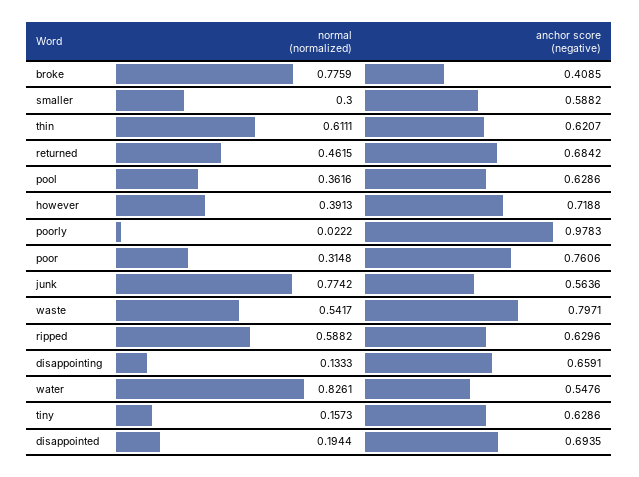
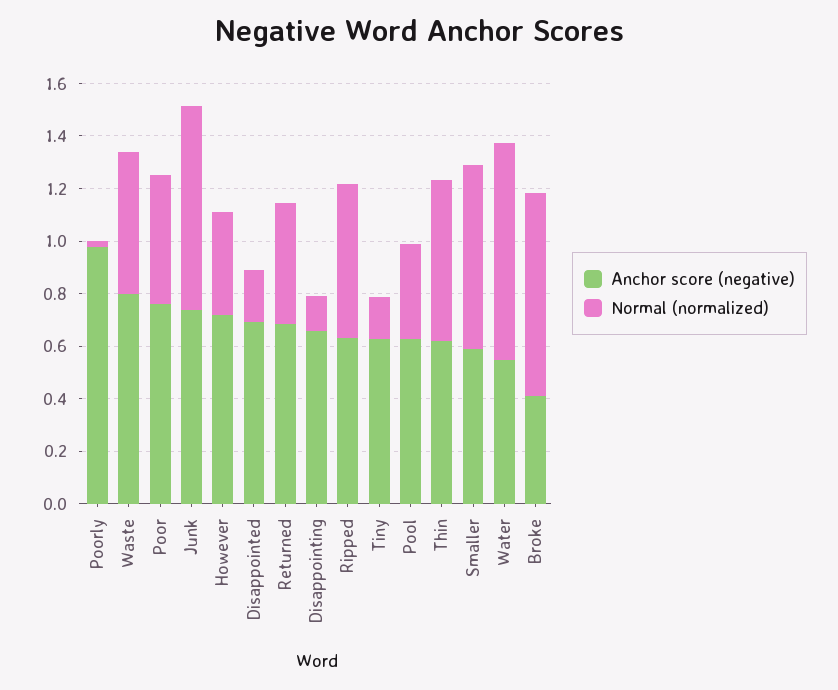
  {
    "normal (normalized)": {
      "broke": 0.7759,
-     "smaller": 0.3,
+     "smaller": 0.7,
      "thin": 0.6111,
      "returned": 0.4615,
      "pool": 0.3616,
      "however": 0.3913,
      "poorly": 0.0222,
-     "poor": 0.3148,
+     "poor": 0.5,
      "junk": 0.7742,
      "waste": 0.5417,
      "ripped": 0.5882,
      "disappointing": 0.1333,
      "water": 0.8261,
      "tiny": 0.1573,
      "disappointed": 0.1944
    },
    "anchor score (negative)": {
      "broke": 0.4085,
      "smaller": 0.5882,
      "thin": 0.6207,
      "returned": 0.6842,
      "pool": 0.6286,
      "however": 0.7188,
      "poorly": 0.9783,
      "poor": 0.7606,
-     "junk": 0.5636,
+     "junk": 0.75,
      "waste": 0.7971,
      "ripped": 0.6296,
      "disappointing": 0.6591,
      "water": 0.5476,
      "tiny": 0.6286,
      "disappointed": 0.6935
    }
  }

